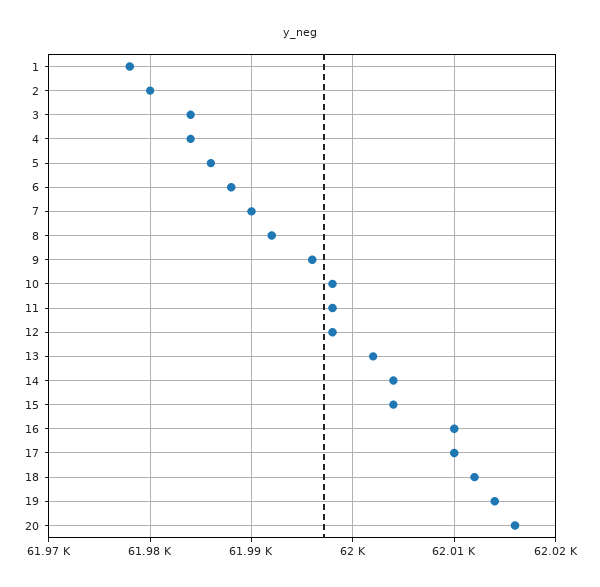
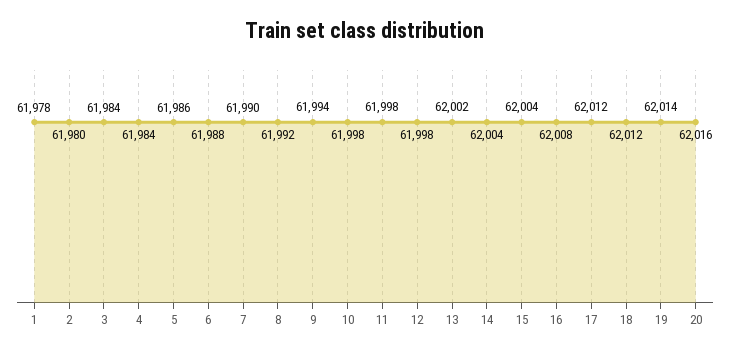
  {
    "1": 61978,
    "2": 61980,
    "3": 61984,
    "4": 61984,
    "5": 61986,
    "6": 61988,
    "7": 61990,
    "8": 61992,
-   "9": 61996,
+   "9": 61994,
    "10": 61998,
    "11": 61998,
    "12": 61998,
    "13": 62002,
    "14": 62004,
    "15": 62004,
-   "16": 62010,
+   "16": 62008,
-   "17": 62010,
+   "17": 62012,
    "18": 62012,
    "19": 62014,
    "20": 62016
  }

